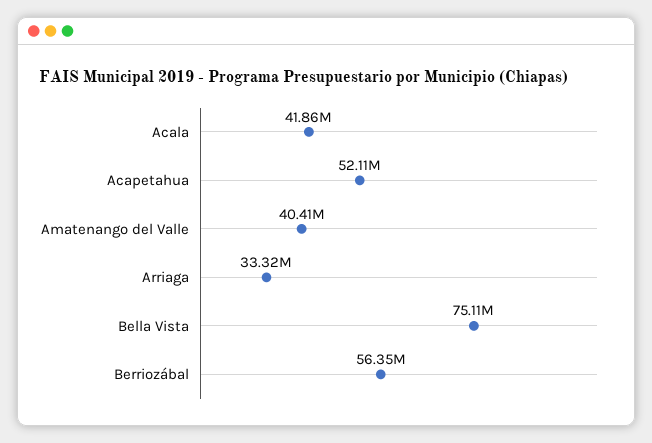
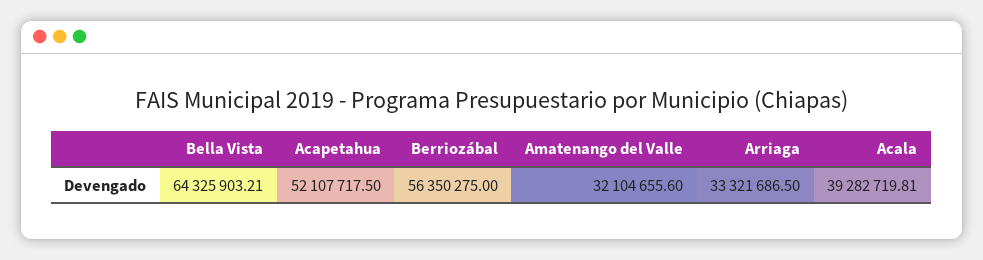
  {
-   "Acala": 41860000,
+   "Acala": 39282719.81,
    "Acapetahua": 52107717.5,
-   "Amatenango del Valle": 40410000,
+   "Amatenango del Valle": 32104655.6,
    "Arriaga": 33321686.5,
-   "Bella Vista": 75110000,
+   "Bella Vista": 64325903.21,
    "Berriozábal": 56350275
  }

